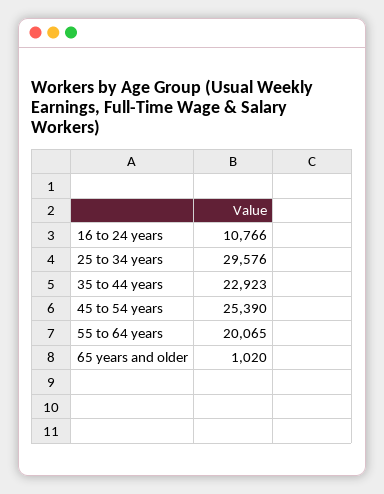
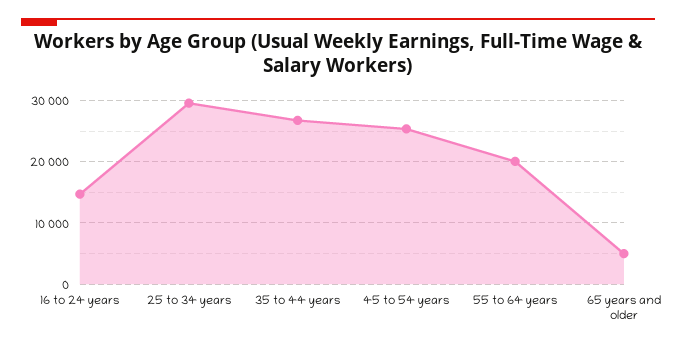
  {
-   "16 to 24 years": 10766,
+   "16 to 24 years": 15000,
    "25 to 34 years": 29576,
-   "35 to 44 years": 22923,
+   "35 to 44 years": 27000,
    "45 to 54 years": 25390,
    "55 to 64 years": 20065,
-   "65 years and older": 1020
+   "65 years and older": 5000
  }

